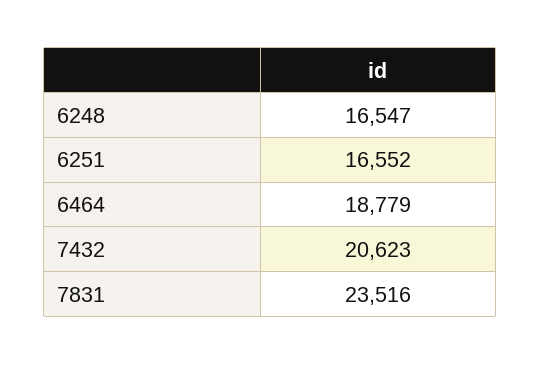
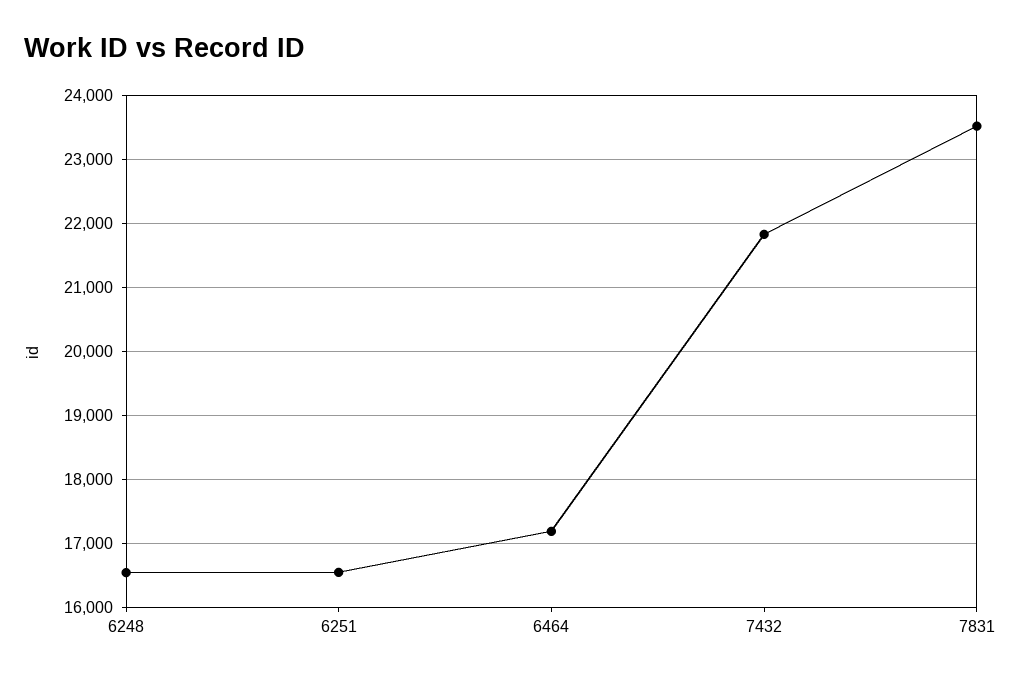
  {
    "6248": 16547,
    "6251": 16552,
-   "6464": 18779,
+   "6464": 17200,
-   "7432": 20623,
+   "7432": 21800,
    "7831": 23516
  }

